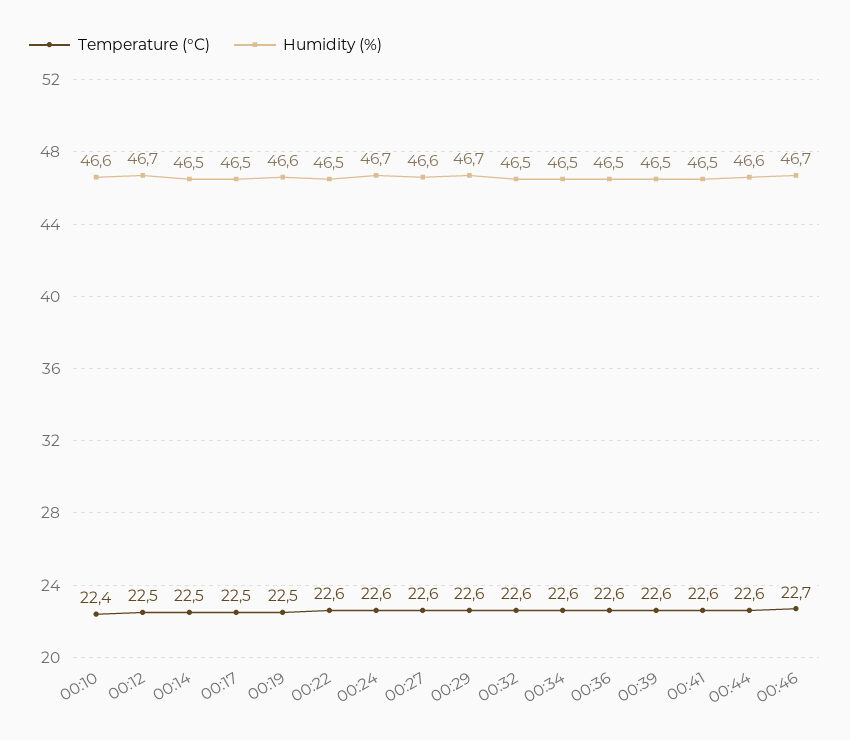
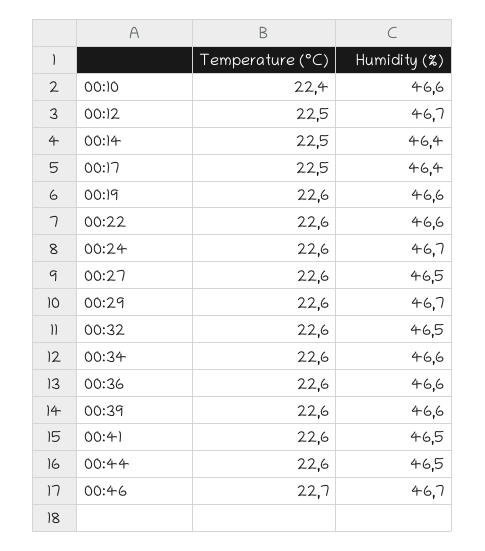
  {
    "Temperature (°C)": {
      "00:10": 22.4,
      "00:12": 22.5,
      "00:14": 22.5,
      "00:17": 22.5,
-     "00:19": 22.5,
+     "00:19": 22.6,
      "00:22": 22.6,
      "00:24": 22.6,
      "00:27": 22.6,
      "00:29": 22.6,
      "00:32": 22.6,
      "00:34": 22.6,
      "00:36": 22.6,
      "00:39": 22.6,
      "00:41": 22.6,
      "00:44": 22.6,
      "00:46": 22.7
    },
    "Humidity (%)": {
      "00:10": 46.6,
      "00:12": 46.7,
-     "00:14": 46.5,
+     "00:14": 46.4,
-     "00:17": 46.5,
+     "00:17": 46.4,
      "00:19": 46.6,
-     "00:22": 46.5,
+     "00:22": 46.6,
      "00:24": 46.7,
-     "00:27": 46.6,
+     "00:27": 46.5,
      "00:29": 46.7,
      "00:32": 46.5,
-     "00:34": 46.5,
+     "00:34": 46.6,
-     "00:36": 46.5,
+     "00:36": 46.6,
-     "00:39": 46.5,
+     "00:39": 46.6,
      "00:41": 46.5,
-     "00:44": 46.6,
+     "00:44": 46.5,
      "00:46": 46.7
    }
  }

